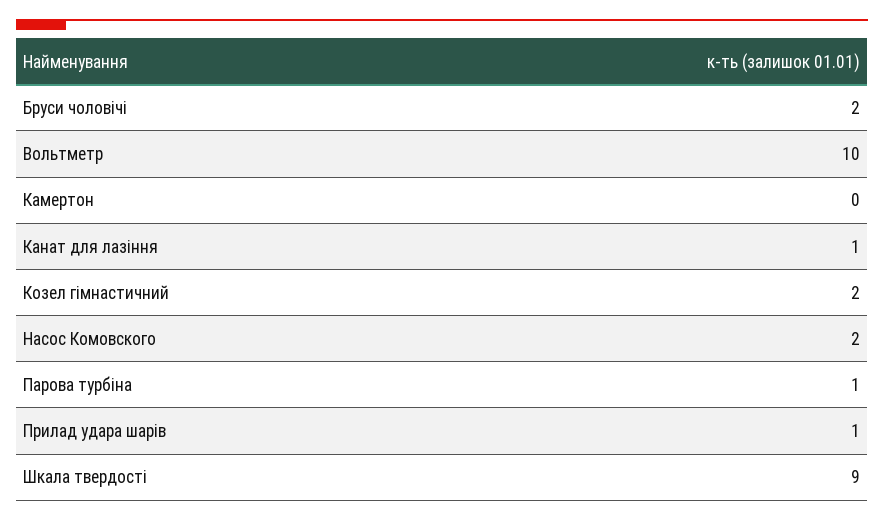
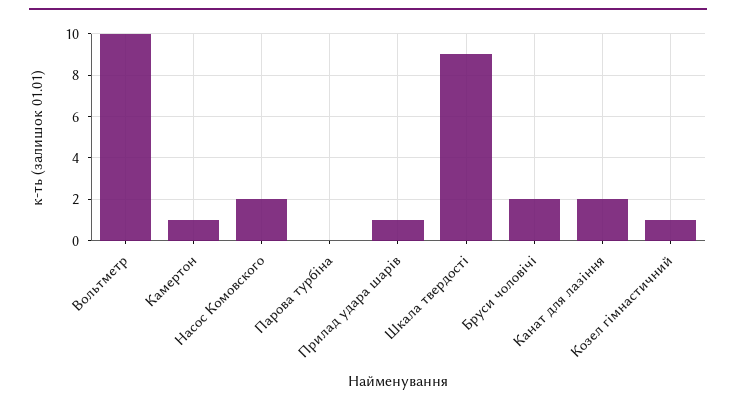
  {
    "Бруси чоловічі": 2,
    "Вольтметр": 10,
-   "Камертон": 0,
+   "Камертон": 1,
-   "Канат для лазіння": 1,
+   "Канат для лазіння": 2,
-   "Козел гімнастичний": 2,
+   "Козел гімнастичний": 1,
    "Насос Комовского": 2,
-   "Парова турбіна": 1,
+   "Парова турбіна": 0,
    "Прилад удара шарів": 1,
    "Шкала твердості": 9
  }

